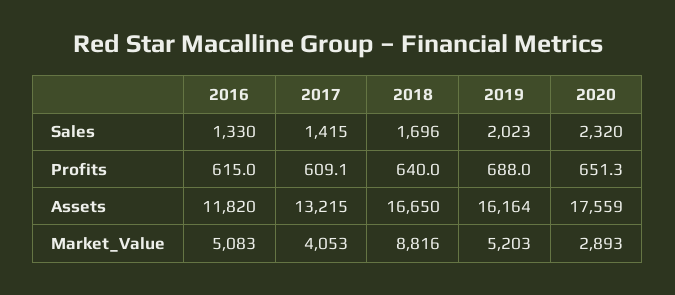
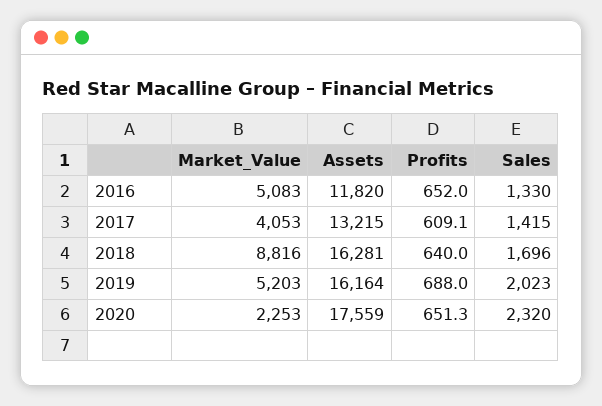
  {
    "2016": {
      "Sales": 1330,
-     "Profits": 615,
+     "Profits": 652,
      "Assets": 11820,
      "Market_Value": 5083
    },
    "2017": {
      "Sales": 1415,
      "Profits": 609.1,
      "Assets": 13215,
      "Market_Value": 4053
    },
    "2018": {
      "Sales": 1696,
      "Profits": 640,
-     "Assets": 16650,
+     "Assets": 16281,
      "Market_Value": 8816
    },
    "2019": {
      "Sales": 2023,
      "Profits": 688,
      "Assets": 16164,
      "Market_Value": 5203
    },
    "2020": {
      "Sales": 2320,
      "Profits": 651.3,
      "Assets": 17559,
-     "Market_Value": 2893
+     "Market_Value": 2253
    }
  }

